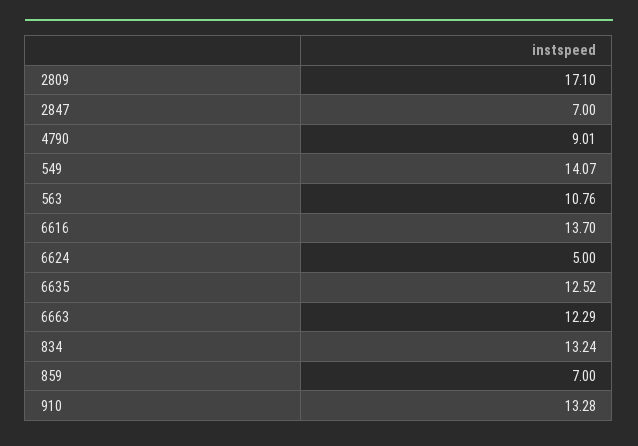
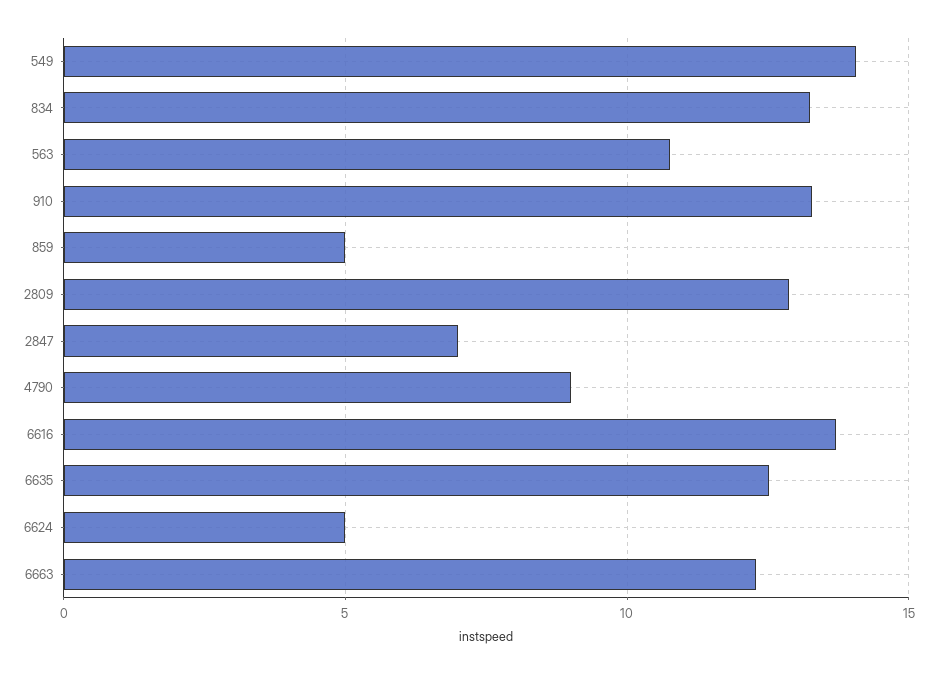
  {
-   "2809": 17.1,
+   "2809": 13,
    "2847": 7,
    "4790": 9.01,
    "549": 14.07,
    "563": 10.76,
    "6616": 13.7,
    "6624": 5,
    "6635": 12.52,
    "6663": 12.29,
    "834": 13.24,
-   "859": 7,
+   "859": 5,
    "910": 13.28
  }

